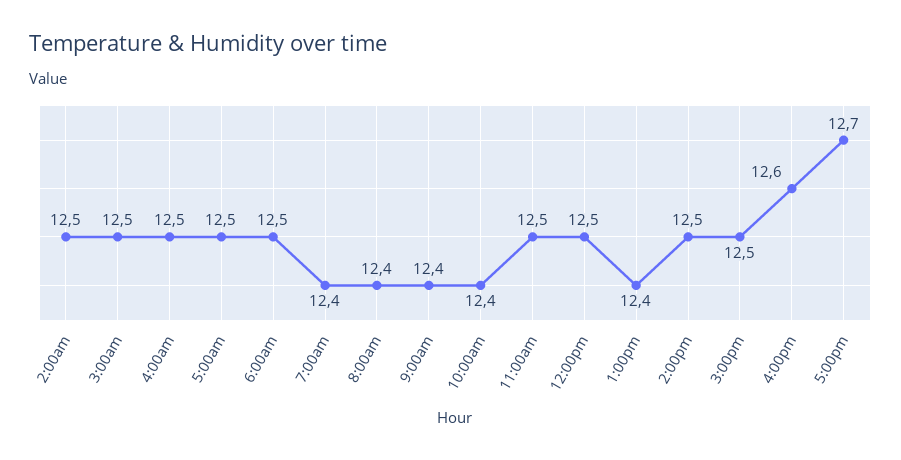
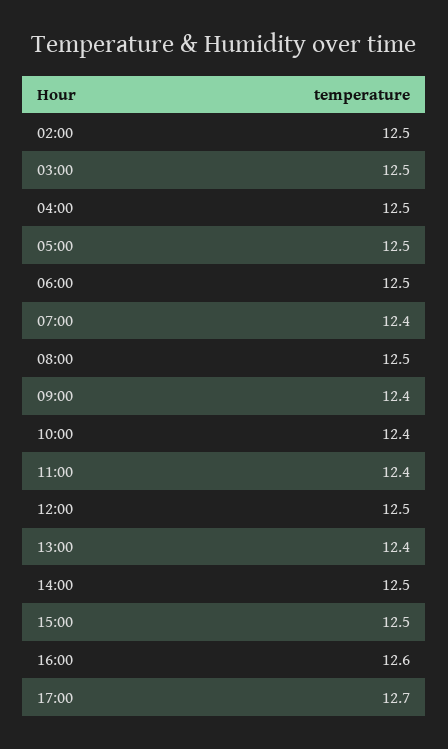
  {
    "2:00am": 12.5,
    "3:00am": 12.5,
    "4:00am": 12.5,
    "5:00am": 12.5,
    "6:00am": 12.5,
    "7:00am": 12.4,
-   "8:00am": 12.4,
+   "8:00am": 12.5,
    "9:00am": 12.4,
    "10:00am": 12.4,
-   "11:00am": 12.5,
+   "11:00am": 12.4,
    "12:00pm": 12.5,
    "1:00pm": 12.4,
    "2:00pm": 12.5,
    "3:00pm": 12.5,
    "4:00pm": 12.6,
    "5:00pm": 12.7
  }

